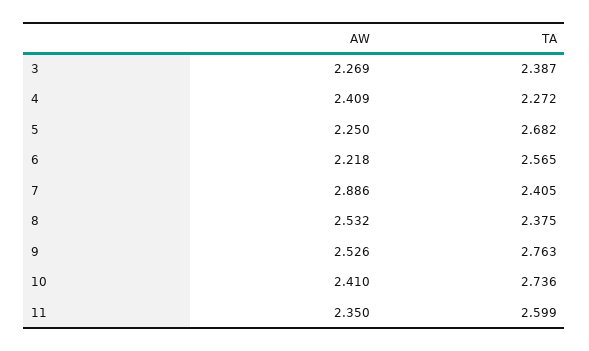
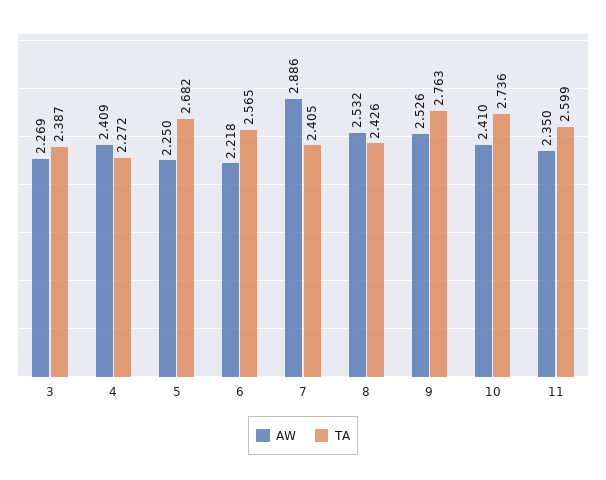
  {
    "AW": {
      "3": 2.269,
      "4": 2.409,
      "5": 2.25,
      "6": 2.218,
      "7": 2.886,
      "8": 2.532,
      "9": 2.526,
      "10": 2.41,
      "11": 2.35
    },
    "TA": {
      "3": 2.387,
      "4": 2.272,
      "5": 2.682,
      "6": 2.565,
      "7": 2.405,
-     "8": 2.375,
+     "8": 2.426,
      "9": 2.763,
      "10": 2.736,
      "11": 2.599
    }
  }

